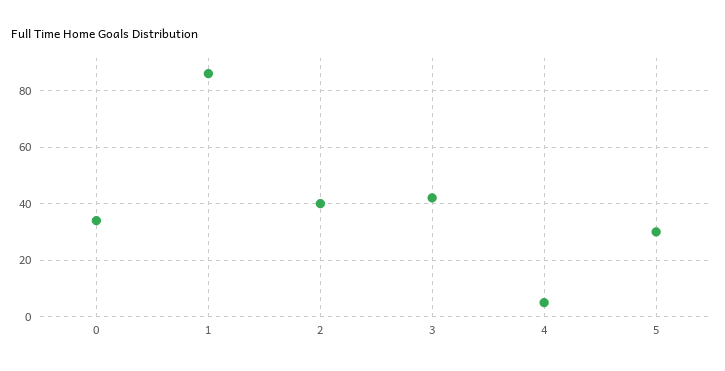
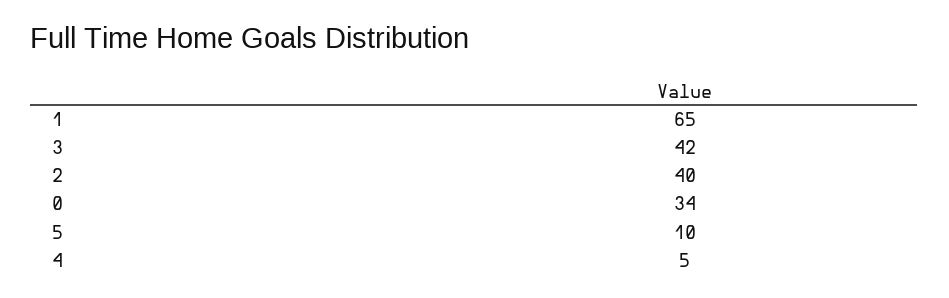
  {
    "0": 34,
-   "1": 85,
+   "1": 65,
    "2": 40,
    "3": 42,
    "4": 5,
-   "5": 30
+   "5": 10
  }

